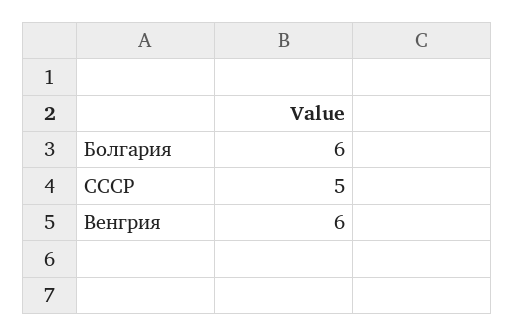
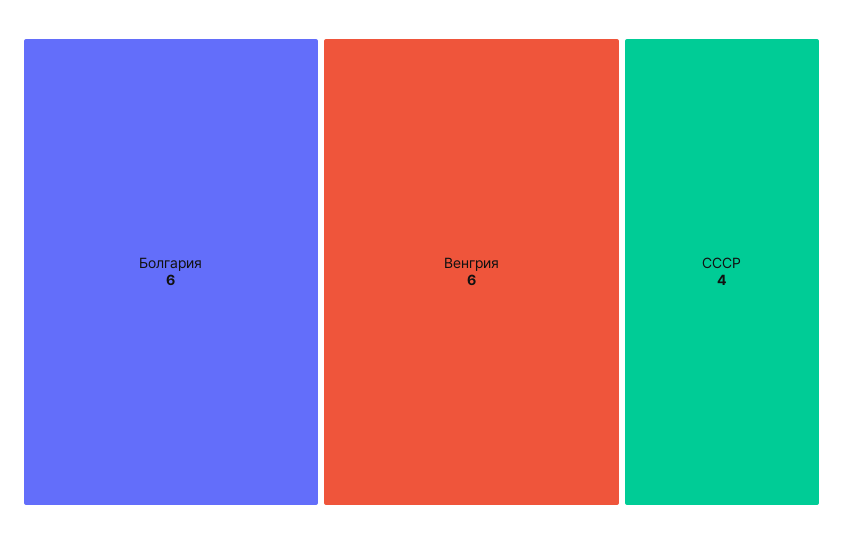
  {
    "Болгария": 6,
-   "СССР": 5,
+   "СССР": 4,
    "Венгрия": 6
  }

